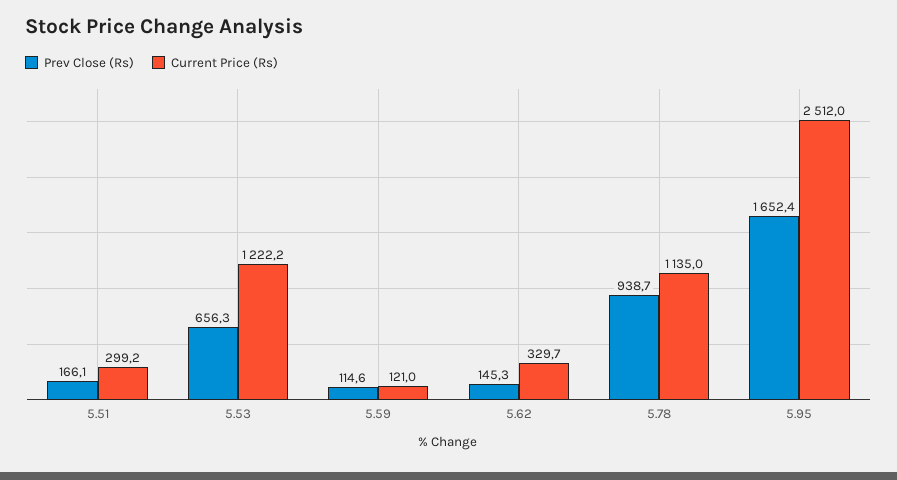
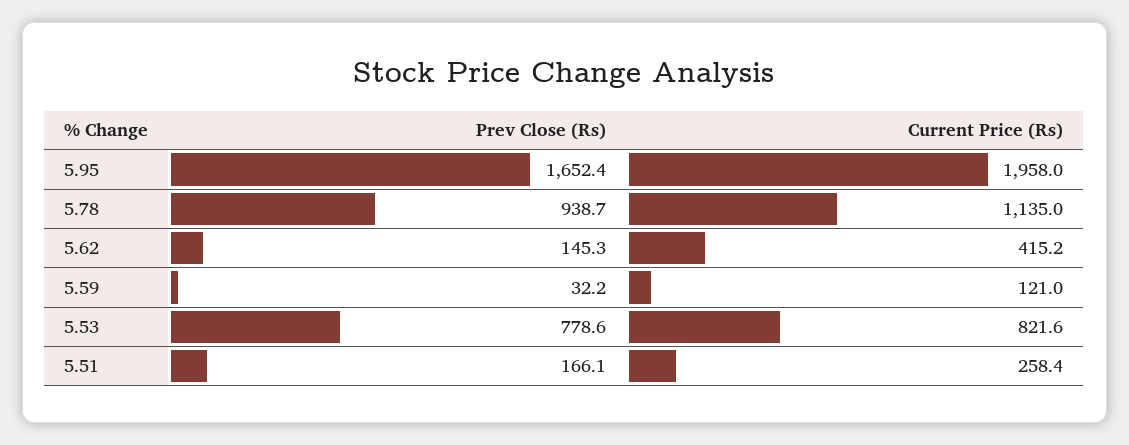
  {
    "Prev Close (Rs)": {
      "5.51": 166.1,
-     "5.53": 656.3,
+     "5.53": 778.6,
-     "5.59": 114.6,
+     "5.59": 32.2,
      "5.62": 145.3,
      "5.78": 938.7,
      "5.95": 1652.4
    },
    "Current Price (Rs)": {
-     "5.51": 299.2,
+     "5.51": 258.4,
-     "5.53": 1222.2,
+     "5.53": 821.6,
      "5.59": 121,
-     "5.62": 329.7,
+     "5.62": 415.2,
      "5.78": 1135,
-     "5.95": 2512
+     "5.95": 1958
    }
  }

